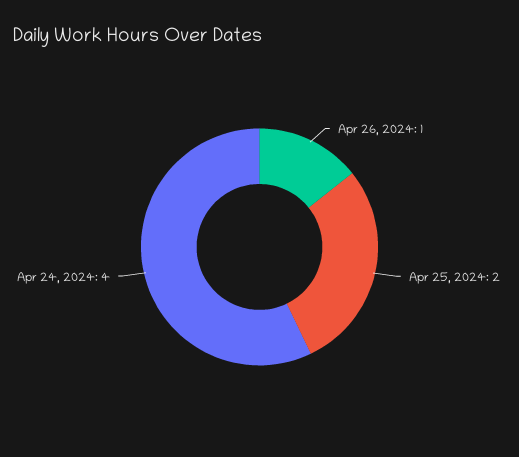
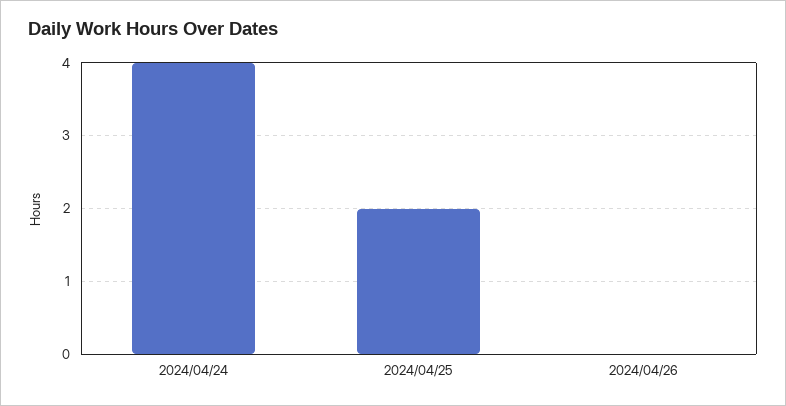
  {
-   "Apr 26, 2024": 1,
+   "Apr 26, 2024": 0,
    "Apr 25, 2024": 2,
    "Apr 24, 2024": 4
  }

